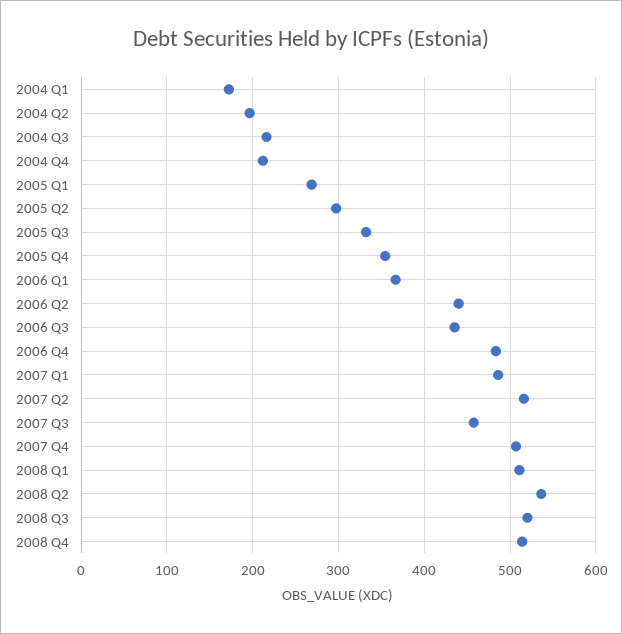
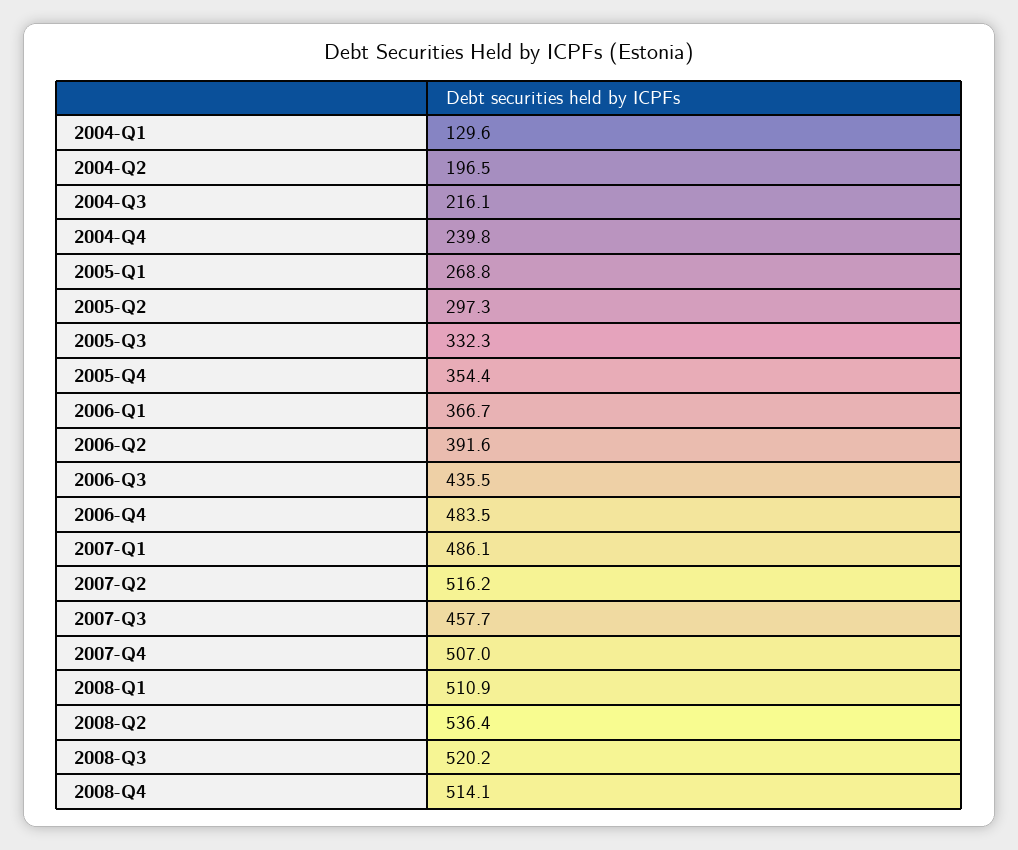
  {
-   "2004 Q1": 170,
+   "2004 Q1": 129.6,
    "2004 Q2": 196.5,
    "2004 Q3": 216.1,
-   "2004 Q4": 210,
+   "2004 Q4": 239.8,
    "2005 Q1": 268.8,
    "2005 Q2": 297.3,
    "2005 Q3": 332.3,
    "2005 Q4": 354.4,
    "2006 Q1": 366.7,
-   "2006 Q2": 440,
+   "2006 Q2": 391.6,
    "2006 Q3": 435.5,
    "2006 Q4": 483.5,
    "2007 Q1": 486.1,
    "2007 Q2": 516.2,
    "2007 Q3": 457.7,
    "2007 Q4": 507,
    "2008 Q1": 510.9,
    "2008 Q2": 536.4,
    "2008 Q3": 520.2,
    "2008 Q4": 514.1
  }

